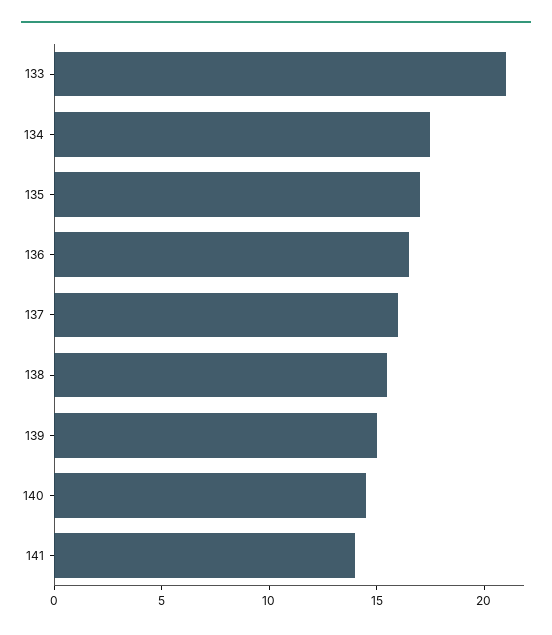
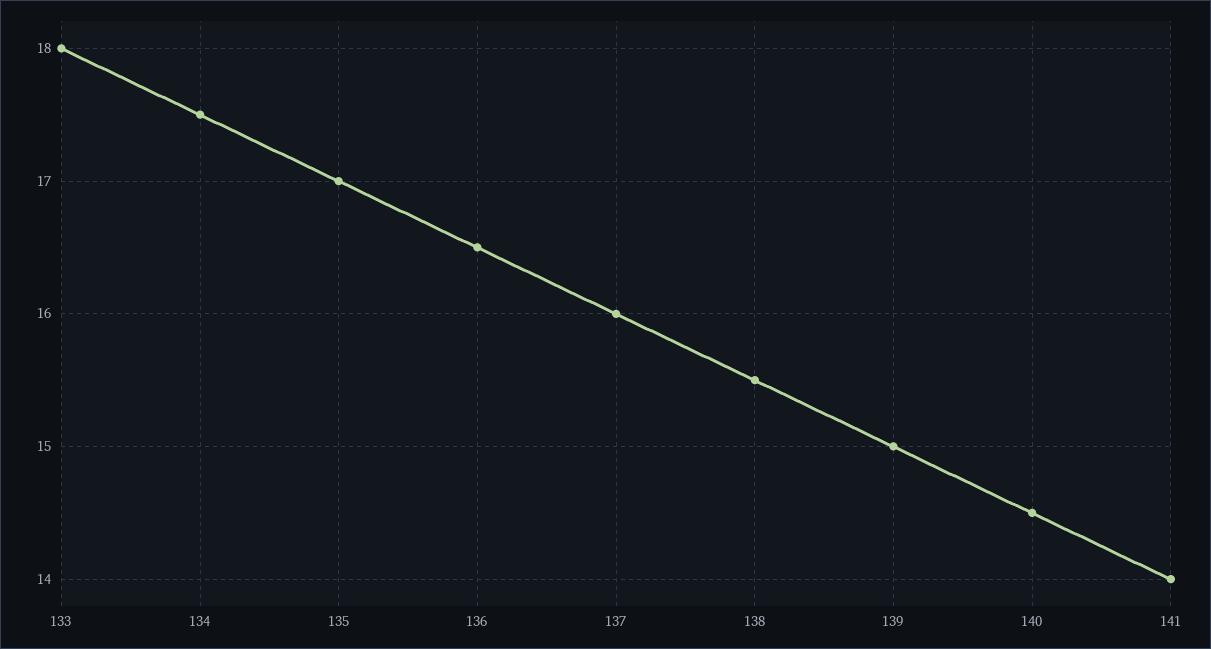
  {
-   "133": 21,
+   "133": 18,
    "134": 17.5,
    "135": 17,
    "136": 16.5,
    "137": 16,
    "138": 15.5,
    "139": 15,
    "140": 14.5,
    "141": 14
  }

